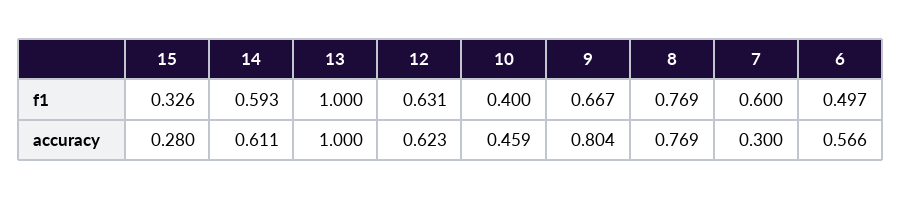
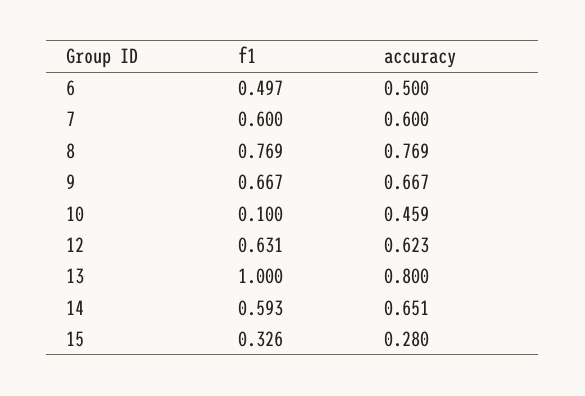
  {
    "15": {
      "f1": 0.326,
      "accuracy": 0.28
    },
    "14": {
      "f1": 0.593,
-     "accuracy": 0.611
+     "accuracy": 0.651
    },
    "13": {
      "f1": 1,
-     "accuracy": 1
+     "accuracy": 0.8
    },
    "12": {
      "f1": 0.631,
      "accuracy": 0.623
    },
    "10": {
-     "f1": 0.4,
+     "f1": 0.1,
      "accuracy": 0.459
    },
    "9": {
      "f1": 0.667,
-     "accuracy": 0.804
+     "accuracy": 0.667
    },
    "8": {
      "f1": 0.769,
      "accuracy": 0.769
    },
    "7": {
      "f1": 0.6,
-     "accuracy": 0.3
+     "accuracy": 0.6
    },
    "6": {
      "f1": 0.497,
-     "accuracy": 0.566
+     "accuracy": 0.5
    }
  }

